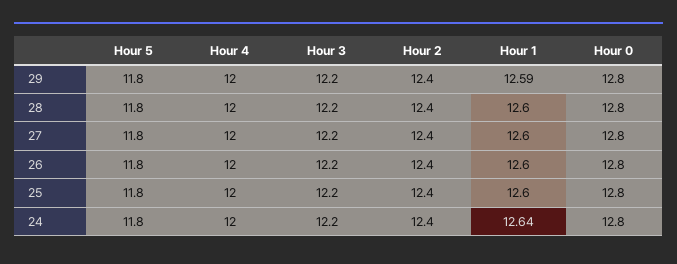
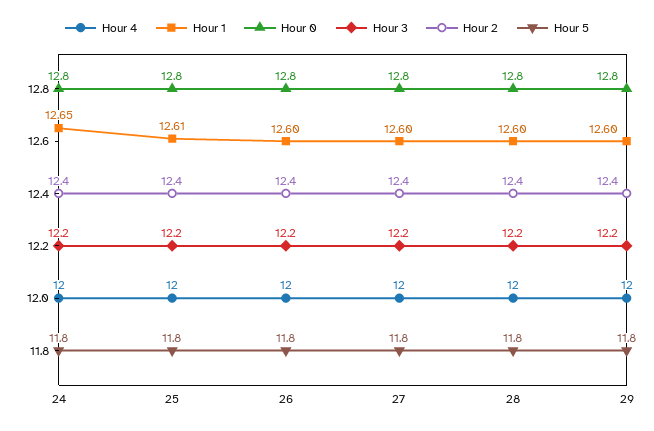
  {
    "Hour 5": {
      "29": 11.8,
      "28": 11.8,
      "27": 11.8,
      "26": 11.8,
      "25": 11.8,
      "24": 11.8
    },
    "Hour 4": {
      "29": 12,
      "28": 12,
      "27": 12,
      "26": 12,
      "25": 12,
      "24": 12
    },
    "Hour 3": {
      "29": 12.2,
      "28": 12.2,
      "27": 12.2,
      "26": 12.2,
      "25": 12.2,
      "24": 12.2
    },
    "Hour 2": {
      "29": 12.4,
      "28": 12.4,
      "27": 12.4,
      "26": 12.4,
      "25": 12.4,
      "24": 12.4
    },
    "Hour 1": {
-     "29": 12.59,
+     "29": 12.6,
      "28": 12.6,
      "27": 12.6,
      "26": 12.6,
-     "25": 12.6,
+     "25": 12.61,
-     "24": 12.64
+     "24": 12.65
    },
    "Hour 0": {
      "29": 12.8,
      "28": 12.8,
      "27": 12.8,
      "26": 12.8,
      "25": 12.8,
      "24": 12.8
    }
  }

